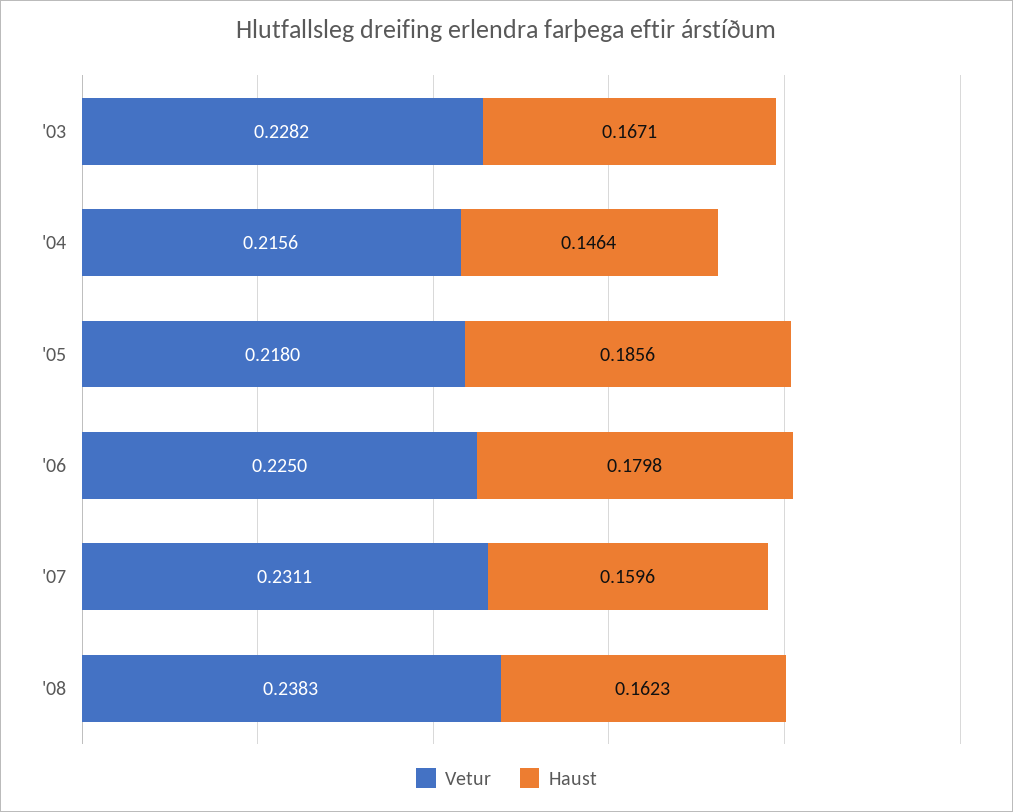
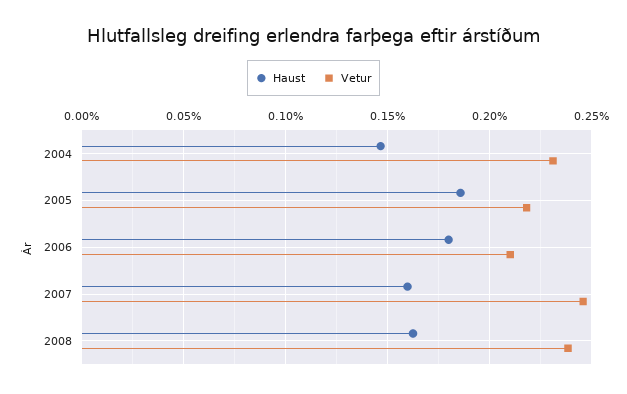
  {
    "Vetur": {
-     "'03": 0.2282,
-     "'04": 0.2156,
+     "'04": 0.23,
      "'05": 0.218,
-     "'06": 0.225,
+     "'06": 0.21,
-     "'07": 0.2311,
+     "'07": 0.245,
      "'08": 0.2383
    },
    "Haust": {
-     "'03": 0.1671,
      "'04": 0.1464,
      "'05": 0.1856,
      "'06": 0.1798,
      "'07": 0.1596,
      "'08": 0.1623
    }
  }

